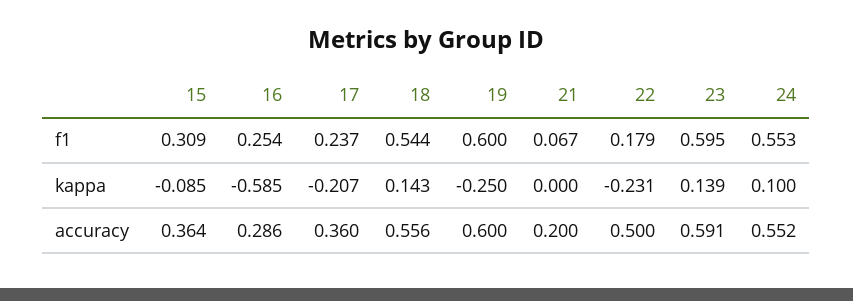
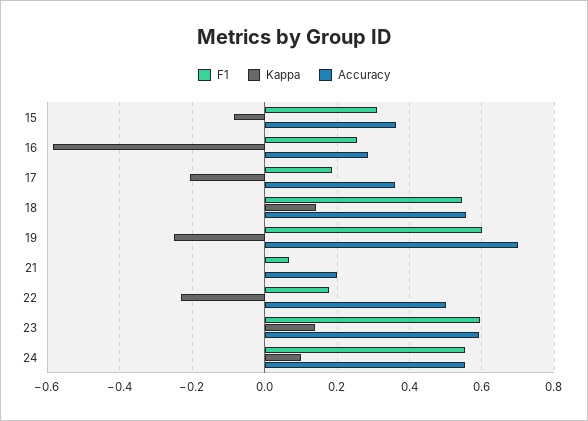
  {
    "f1": {
      "15": 0.309,
      "16": 0.254,
-     "17": 0.237,
+     "17": 0.18,
      "18": 0.544,
      "19": 0.6,
      "21": 0.067,
      "22": 0.179,
      "23": 0.595,
      "24": 0.553
    },
    "kappa": {
      "15": -0.085,
      "16": -0.585,
      "17": -0.207,
      "18": 0.143,
      "19": -0.25,
      "21": 0,
      "22": -0.231,
      "23": 0.139,
      "24": 0.1
    },
    "accuracy": {
      "15": 0.364,
      "16": 0.286,
      "17": 0.36,
      "18": 0.556,
-     "19": 0.6,
+     "19": 0.7,
      "21": 0.2,
      "22": 0.5,
      "23": 0.591,
      "24": 0.552
    }
  }

